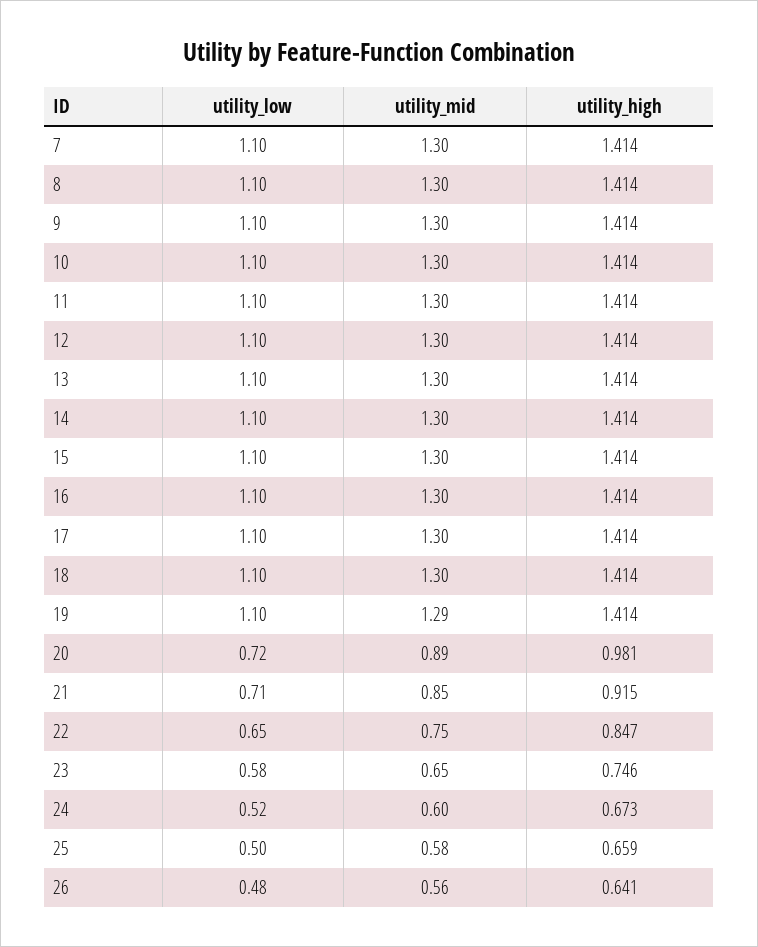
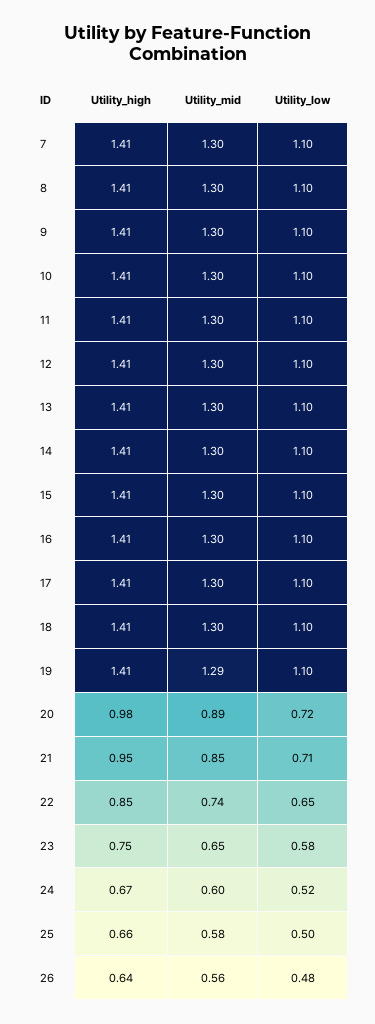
  {
    "utility_low": {
      "7": 1.1,
      "8": 1.1,
      "9": 1.1,
      "10": 1.1,
      "11": 1.1,
      "12": 1.1,
      "13": 1.1,
      "14": 1.1,
      "15": 1.1,
      "16": 1.1,
      "17": 1.1,
      "18": 1.1,
      "19": 1.1,
      "20": 0.72,
      "21": 0.71,
      "22": 0.65,
      "23": 0.58,
      "24": 0.52,
      "25": 0.5,
      "26": 0.48
    },
    "utility_mid": {
      "7": 1.3,
      "8": 1.3,
      "9": 1.3,
      "10": 1.3,
      "11": 1.3,
      "12": 1.3,
      "13": 1.3,
      "14": 1.3,
      "15": 1.3,
      "16": 1.3,
      "17": 1.3,
      "18": 1.3,
      "19": 1.29,
      "20": 0.89,
      "21": 0.85,
-     "22": 0.75,
+     "22": 0.74,
      "23": 0.65,
      "24": 0.6,
      "25": 0.58,
      "26": 0.56
    },
    "utility_high": {
      "7": 1.414,
      "8": 1.414,
      "9": 1.414,
      "10": 1.414,
      "11": 1.414,
      "12": 1.414,
      "13": 1.414,
      "14": 1.414,
      "15": 1.414,
      "16": 1.414,
      "17": 1.414,
      "18": 1.414,
      "19": 1.414,
      "20": 0.981,
-     "21": 0.915,
+     "21": 0.95,
      "22": 0.847,
      "23": 0.746,
      "24": 0.673,
      "25": 0.659,
      "26": 0.641
    }
  }

